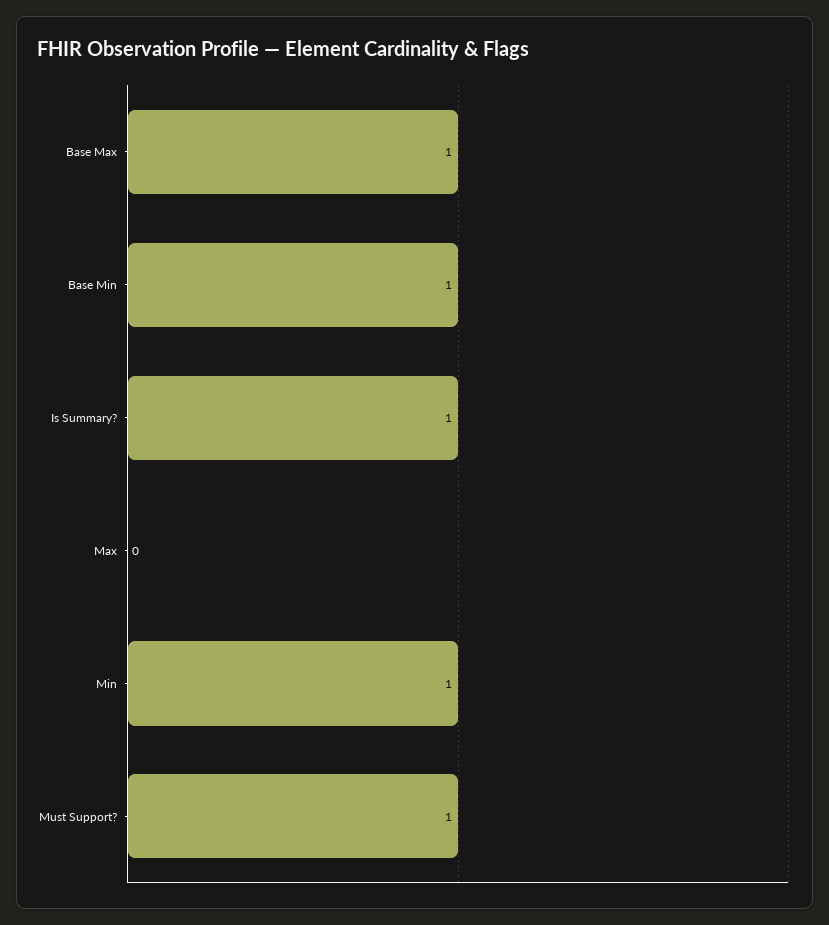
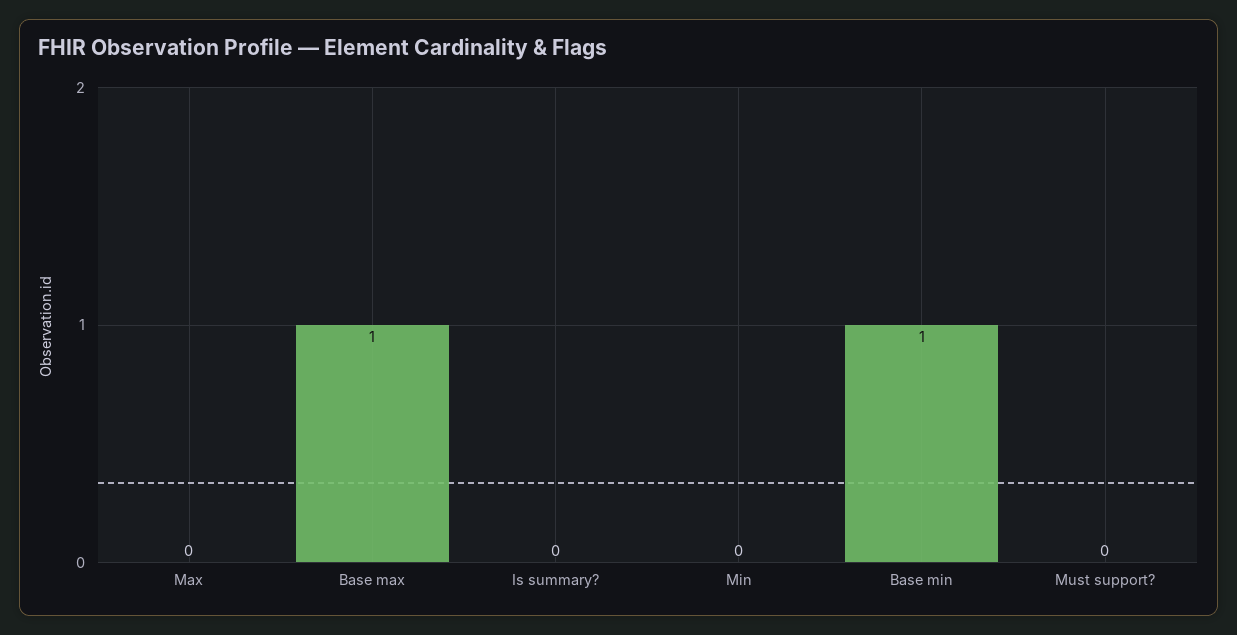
  {
    "Base Max": 1,
    "Base Min": 1,
-   "Is Summary?": 1,
+   "Is Summary?": 0,
    "Max": 0,
-   "Min": 1,
+   "Min": 0,
-   "Must Support?": 1
+   "Must Support?": 0
  }

